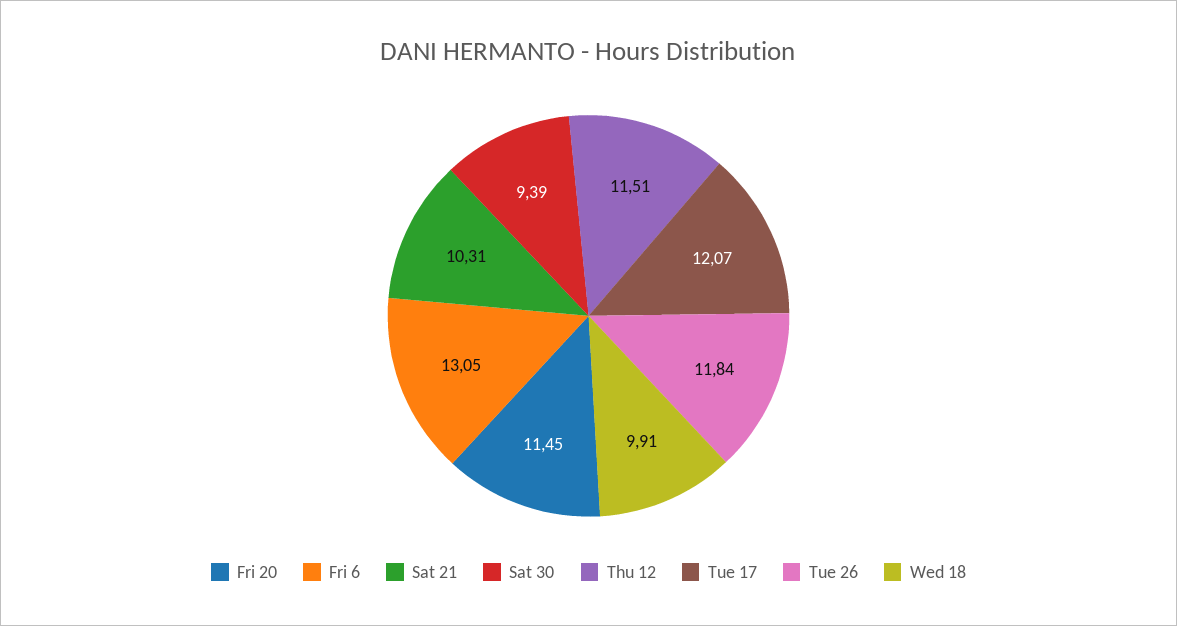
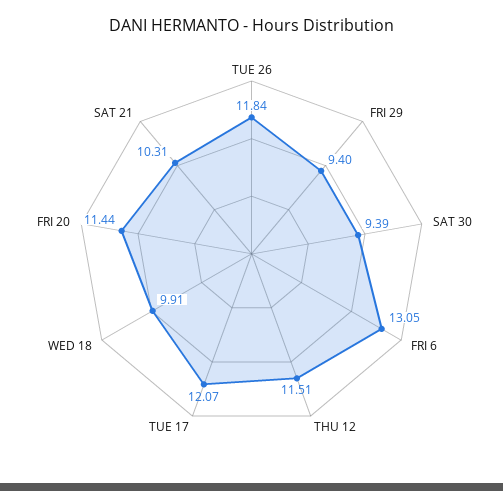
  {
-   "Fri 20": 11.45,
+   "Fri 20": 11.44,
    "Fri 6": 13.05,
    "Sat 21": 10.31,
    "Sat 30": 9.39,
    "Thu 12": 11.51,
    "Tue 17": 12.07,
    "Tue 26": 11.84,
-   "Wed 18": 9.91
+   "Wed 18": 9.91,
+   "FRI 29": 9.4
  }

